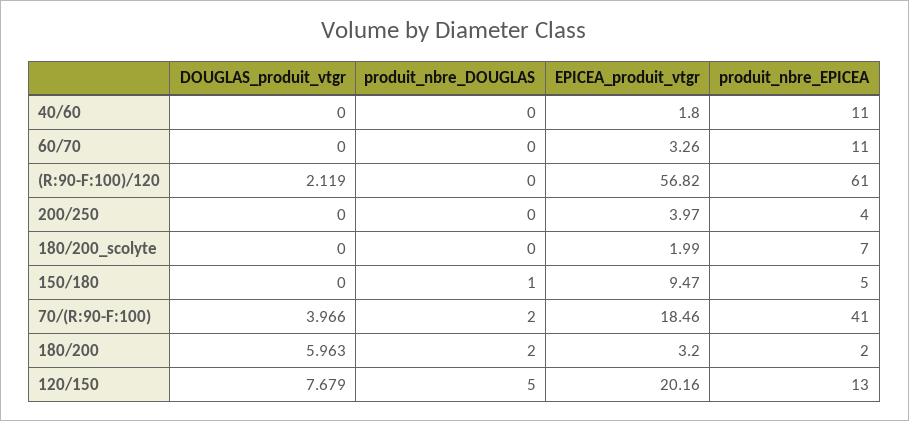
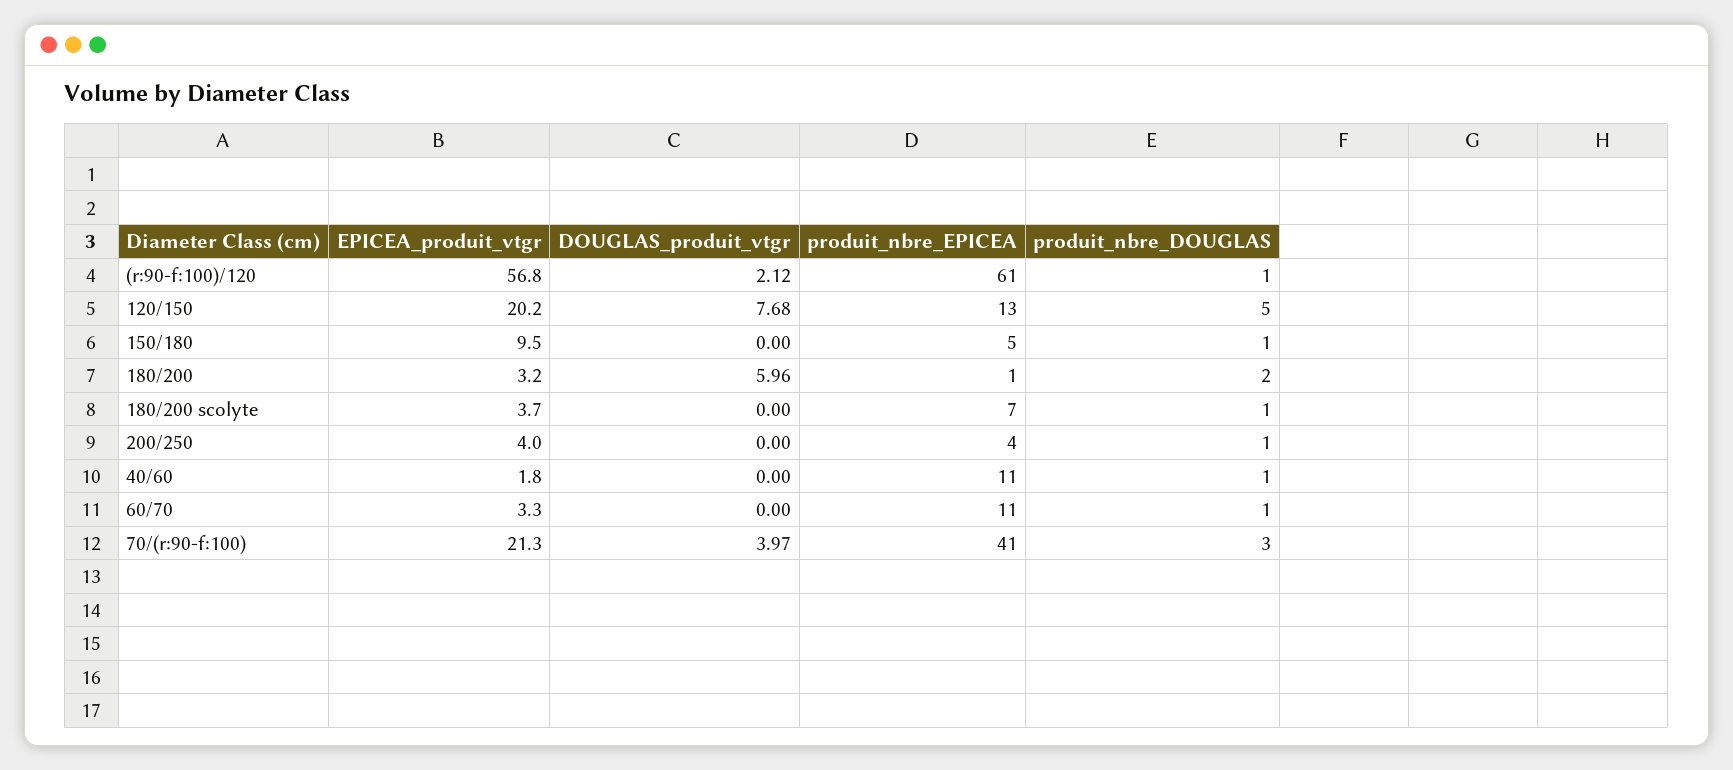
  {
    "DOUGLAS_produit_vtgr": {
      "40/60": 0,
      "60/70": 0,
      "(R:90-F:100)/120": 2.119,
      "200/250": 0,
      "180/200_scolyte": 0,
      "150/180": 0,
      "70/(R:90-F:100)": 3.966,
      "180/200": 5.963,
      "120/150": 7.679
    },
    "produit_nbre_DOUGLAS": {
-     "40/60": 0,
+     "40/60": 1,
-     "60/70": 0,
+     "60/70": 1,
-     "(R:90-F:100)/120": 0,
+     "(R:90-F:100)/120": 1,
-     "200/250": 0,
+     "200/250": 1,
-     "180/200_scolyte": 0,
+     "180/200_scolyte": 1,
      "150/180": 1,
-     "70/(R:90-F:100)": 2,
+     "70/(R:90-F:100)": 3,
      "180/200": 2,
      "120/150": 5
    },
    "EPICEA_produit_vtgr": {
      "40/60": 1.8,
      "60/70": 3.26,
      "(R:90-F:100)/120": 56.82,
      "200/250": 3.97,
-     "180/200_scolyte": 1.99,
+     "180/200_scolyte": 3.7,
      "150/180": 9.47,
-     "70/(R:90-F:100)": 18.46,
+     "70/(R:90-F:100)": 21.3,
      "180/200": 3.2,
      "120/150": 20.16
    },
    "produit_nbre_EPICEA": {
      "40/60": 11,
      "60/70": 11,
      "(R:90-F:100)/120": 61,
      "200/250": 4,
      "180/200_scolyte": 7,
      "150/180": 5,
      "70/(R:90-F:100)": 41,
-     "180/200": 2,
+     "180/200": 1,
      "120/150": 13
    }
  }

